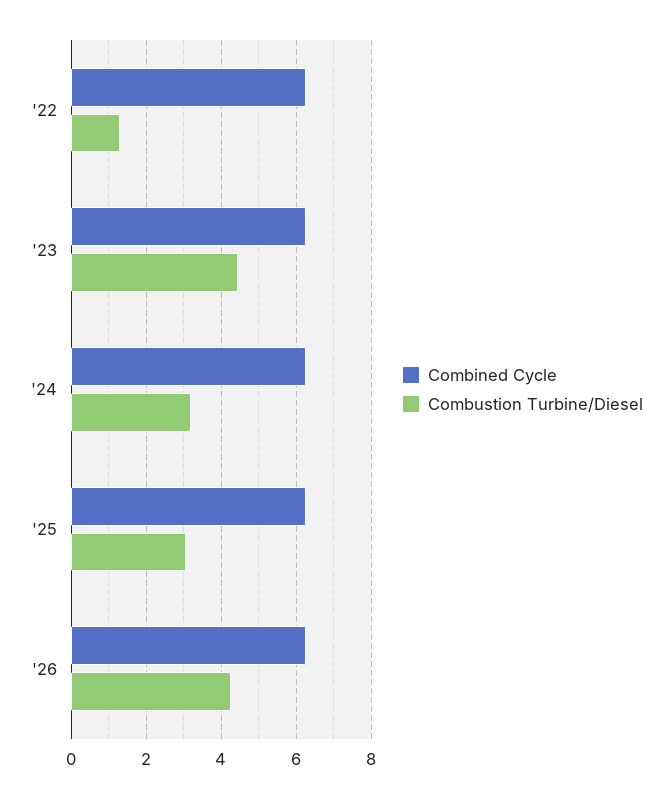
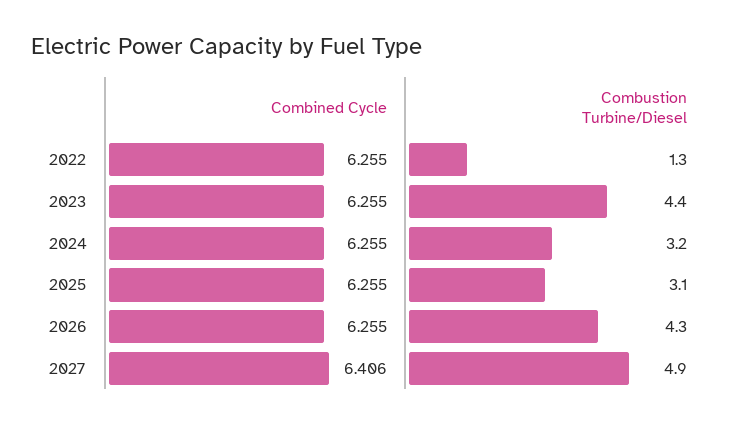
  {
    "Combined Cycle": {
      "'22": 6.255,
      "'23": 6.255,
      "'24": 6.255,
      "'25": 6.255,
-     "'26": 6.255
+     "'26": 6.255,
+     "2027": 6.406
    },
    "Combustion Turbine/Diesel": {
      "'22": 1.3,
      "'23": 4.4,
      "'24": 3.2,
      "'25": 3.1,
-     "'26": 4.3
+     "'26": 4.3,
+     "2027": 4.9
    }
  }

